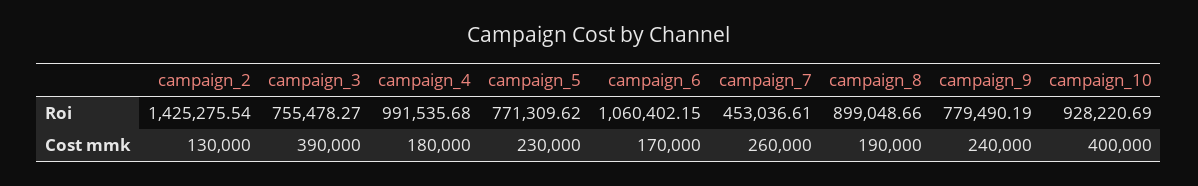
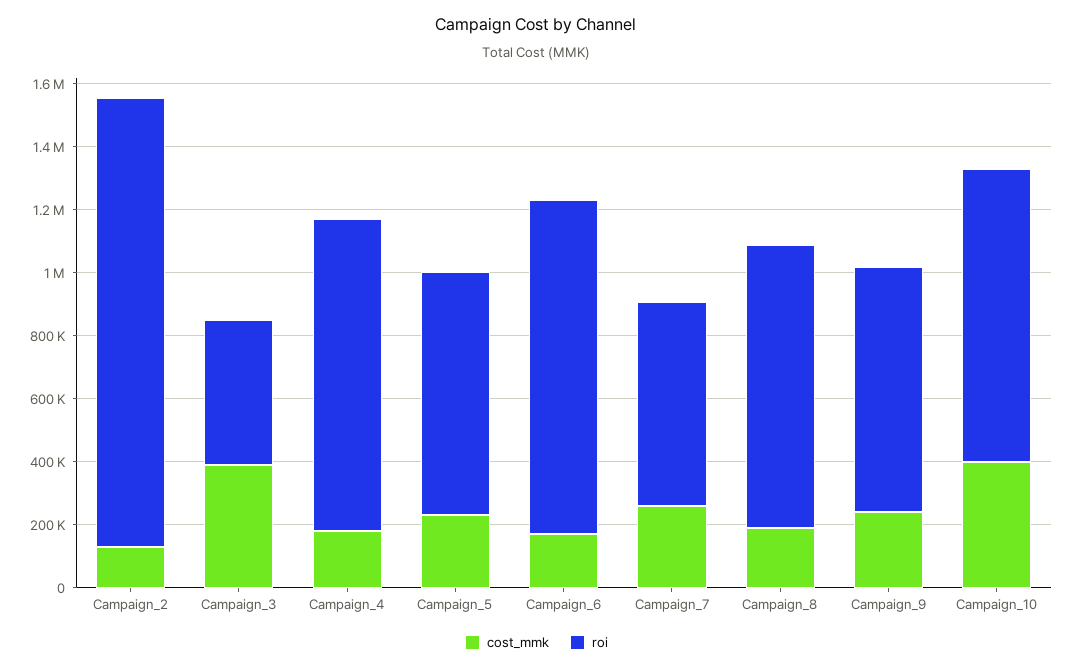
  {
    "Roi": {
      "campaign_2": 1425275.54,
-     "campaign_3": 755478.27,
+     "campaign_3": 450000,
      "campaign_4": 991535.68,
      "campaign_5": 771309.62,
      "campaign_6": 1060402.15,
-     "campaign_7": 453036.61,
+     "campaign_7": 650000,
      "campaign_8": 899048.66,
      "campaign_9": 779490.19,
      "campaign_10": 928220.69
    },
    "Cost mmk": {
      "campaign_2": 130000,
      "campaign_3": 390000,
      "campaign_4": 180000,
      "campaign_5": 230000,
      "campaign_6": 170000,
      "campaign_7": 260000,
      "campaign_8": 190000,
      "campaign_9": 240000,
      "campaign_10": 400000
    }
  }

